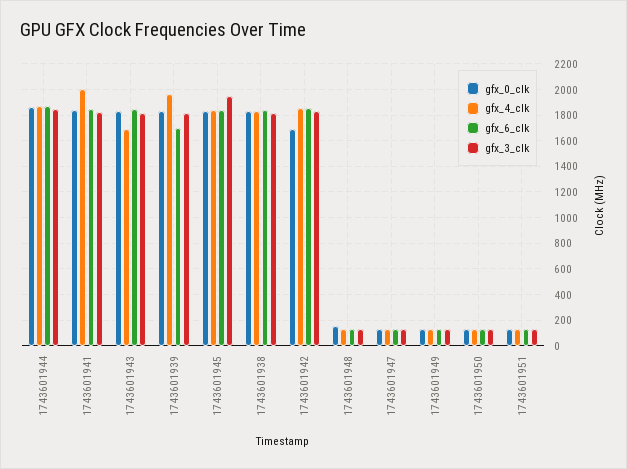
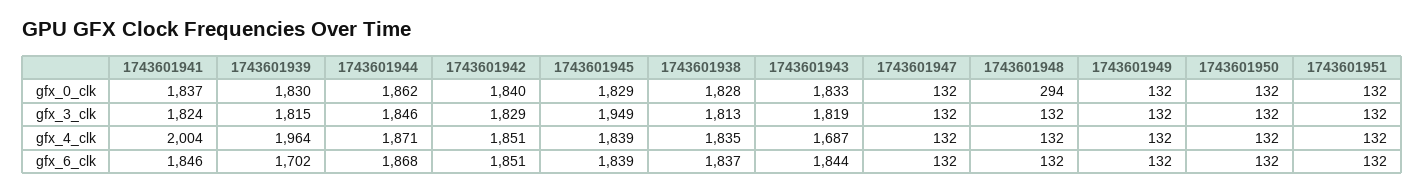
  {
    "gfx_0_clk": {
      "1743601944": 1862,
      "1743601941": 1837,
      "1743601943": 1833,
      "1743601939": 1830,
      "1743601945": 1829,
      "1743601938": 1828,
-     "1743601942": 1700,
+     "1743601942": 1840,
-     "1743601948": 150,
+     "1743601948": 294,
      "1743601947": 132,
      "1743601949": 132,
      "1743601950": 132,
      "1743601951": 132
    },
    "gfx_4_clk": {
      "1743601944": 1871,
      "1743601941": 2004,
      "1743601943": 1687,
      "1743601939": 1964,
      "1743601945": 1839,
      "1743601938": 1835,
      "1743601942": 1851,
      "1743601948": 132,
      "1743601947": 132,
      "1743601949": 132,
      "1743601950": 132,
      "1743601951": 132
    },
    "gfx_6_clk": {
      "1743601944": 1868,
      "1743601941": 1846,
      "1743601943": 1844,
      "1743601939": 1702,
      "1743601945": 1839,
      "1743601938": 1837,
      "1743601942": 1851,
      "1743601948": 132,
      "1743601947": 132,
      "1743601949": 132,
      "1743601950": 132,
      "1743601951": 132
    },
    "gfx_3_clk": {
      "1743601944": 1846,
      "1743601941": 1824,
      "1743601943": 1819,
      "1743601939": 1815,
      "1743601945": 1949,
      "1743601938": 1813,
      "1743601942": 1829,
      "1743601948": 132,
      "1743601947": 132,
      "1743601949": 132,
      "1743601950": 132,
      "1743601951": 132
    }
  }

